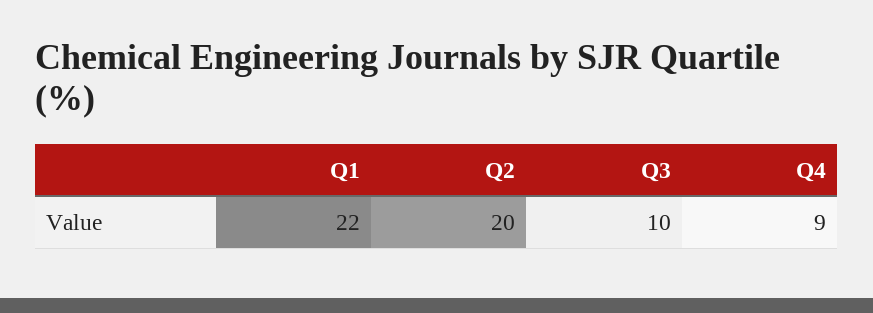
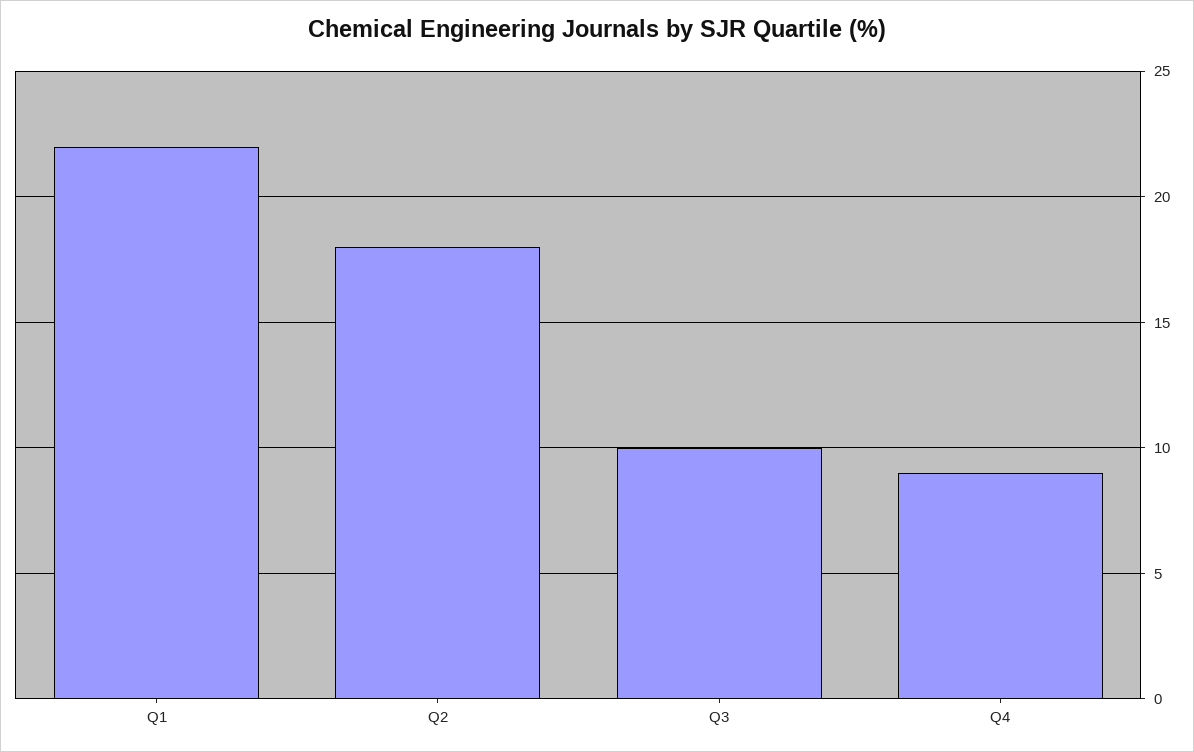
  {
    "Q1": 22,
-   "Q2": 20,
+   "Q2": 18,
    "Q3": 10,
    "Q4": 9
  }

